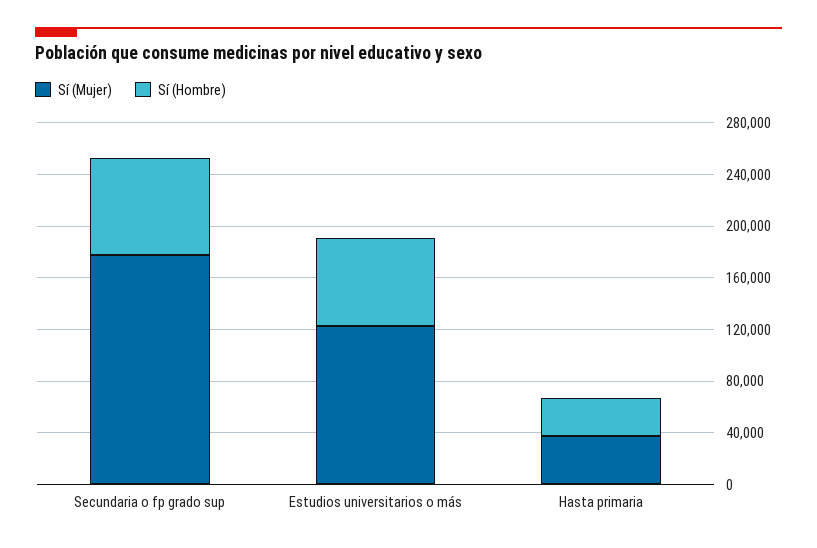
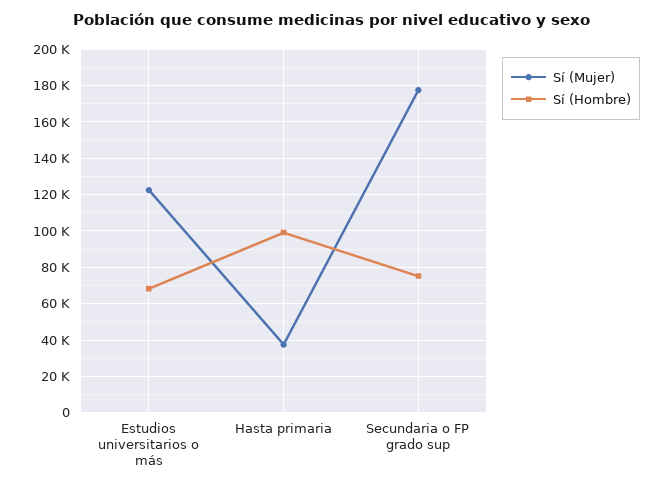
  {
    "Sí (Mujer)": {
      "Secundaria o fp grado sup": 180000,
      "Estudios universitarios o más": 120000,
      "Hasta primaria": 40000
    },
    "Sí (Hombre)": {
      "Secundaria o fp grado sup": 75000,
      "Estudios universitarios o más": 70000,
-     "Hasta primaria": 30000
+     "Hasta primaria": 100000
    }
  }

